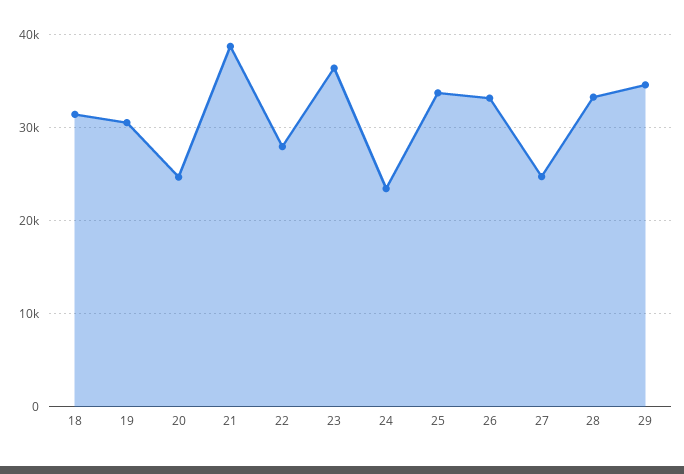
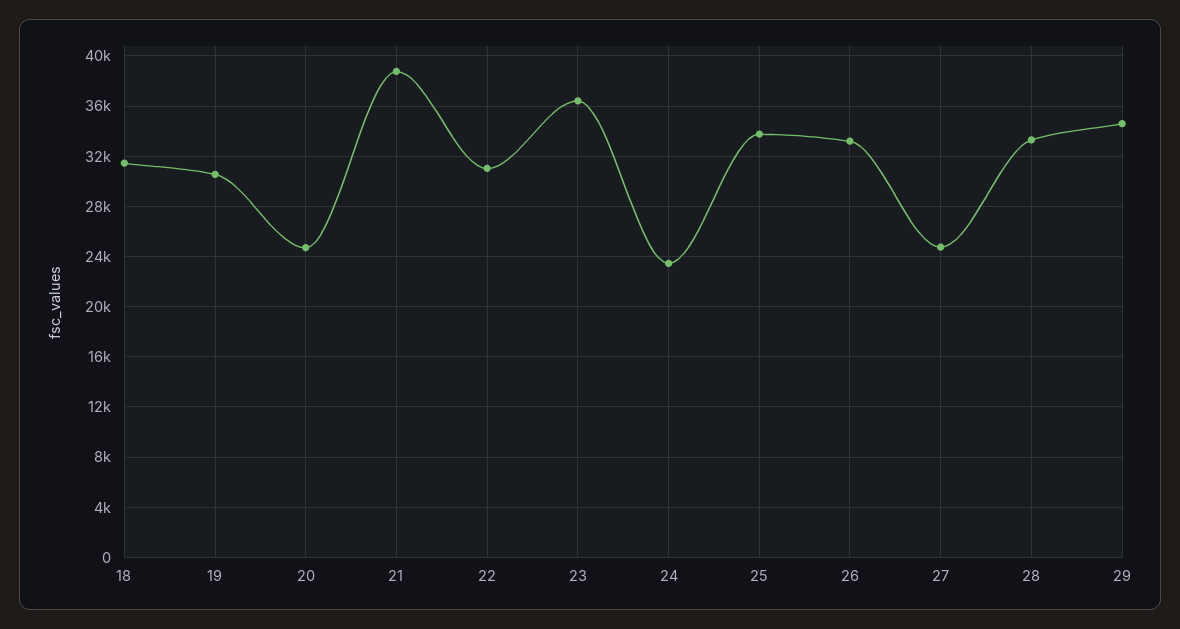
  {
    "18": 31500,
    "19": 30500,
    "20": 24500,
    "21": 39000,
-   "22": 28000,
+   "22": 31000,
    "23": 36500,
    "24": 23500,
    "25": 34000,
    "26": 33000,
    "27": 25000,
    "28": 33500,
    "29": 34500
  }

